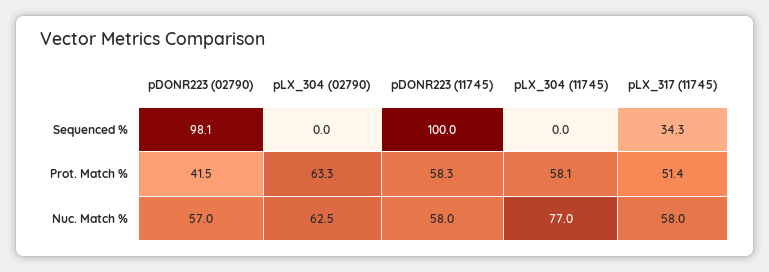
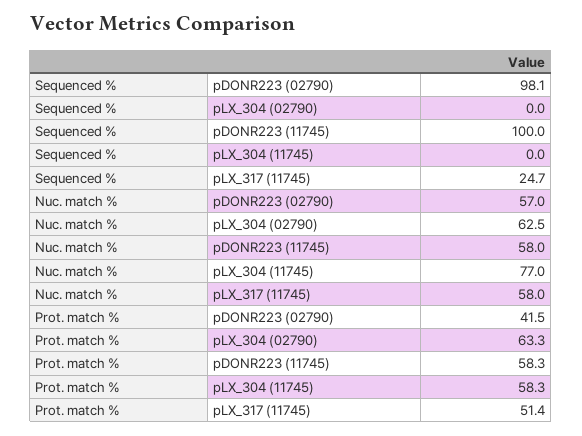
  {
    "pDONR223 (02790)": {
      "Sequenced %": 98.1,
      "Prot. Match %": 41.5,
      "Nuc. Match %": 57
    },
    "pLX_304 (02790)": {
      "Sequenced %": 0,
      "Prot. Match %": 63.3,
      "Nuc. Match %": 62.5
    },
    "pDONR223 (11745)": {
      "Sequenced %": 100,
      "Prot. Match %": 58.3,
      "Nuc. Match %": 58
    },
    "pLX_304 (11745)": {
      "Sequenced %": 0,
-     "Prot. Match %": 58.1,
+     "Prot. Match %": 58.3,
      "Nuc. Match %": 77
    },
    "pLX_317 (11745)": {
-     "Sequenced %": 34.3,
+     "Sequenced %": 24.7,
      "Prot. Match %": 51.4,
      "Nuc. Match %": 58
    }
  }

